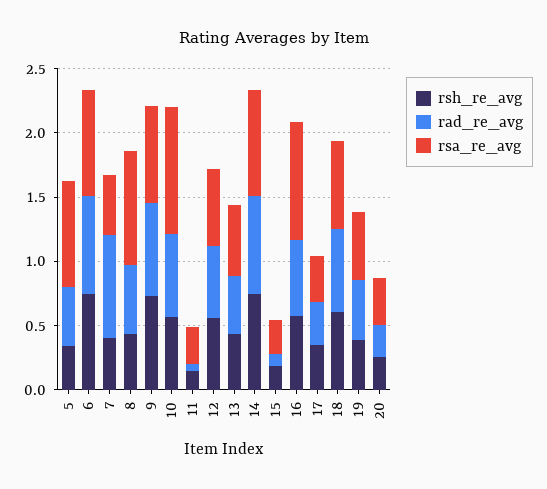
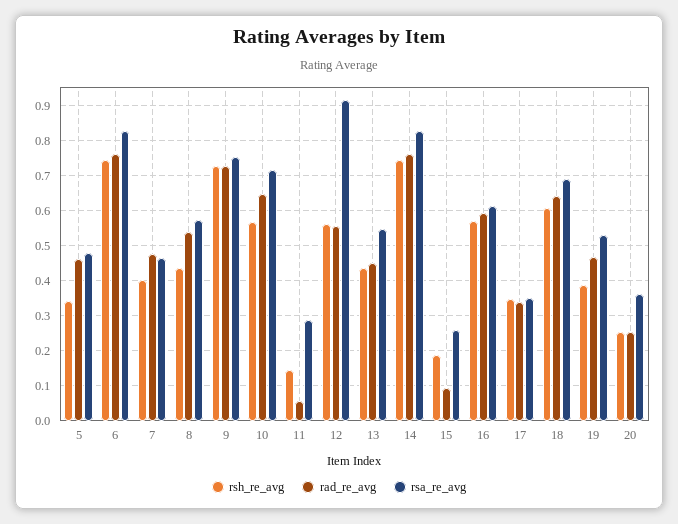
  {
    "rsh_re_avg": {
      "5": 0.34,
      "6": 0.74,
      "7": 0.4,
      "8": 0.44,
      "9": 0.72,
      "10": 0.56,
      "11": 0.14,
      "12": 0.56,
      "13": 0.44,
      "14": 0.74,
      "15": 0.18,
      "16": 0.58,
      "17": 0.34,
      "18": 0.6,
      "19": 0.38,
      "20": 0.26
    },
    "rad_re_avg": {
      "5": 0.46,
      "6": 0.76,
-     "7": 0.8,
+     "7": 0.48,
      "8": 0.54,
      "9": 0.72,
      "10": 0.64,
      "11": 0.06,
      "12": 0.56,
      "13": 0.46,
      "14": 0.76,
      "15": 0.1,
      "16": 0.6,
      "17": 0.34,
      "18": 0.64,
      "19": 0.46,
      "20": 0.26
    },
    "rsa_re_avg": {
-     "5": 0.8,
+     "5": 0.48,
      "6": 0.82,
      "7": 0.46,
-     "8": 0.9,
+     "8": 0.58,
      "9": 0.76,
-     "10": 1,
+     "10": 0.72,
      "11": 0.28,
-     "12": 0.6,
+     "12": 0.92,
      "13": 0.54,
      "14": 0.82,
      "15": 0.26,
-     "16": 0.9,
+     "16": 0.62,
      "17": 0.36,
      "18": 0.7,
      "19": 0.54,
      "20": 0.36
    }
  }

